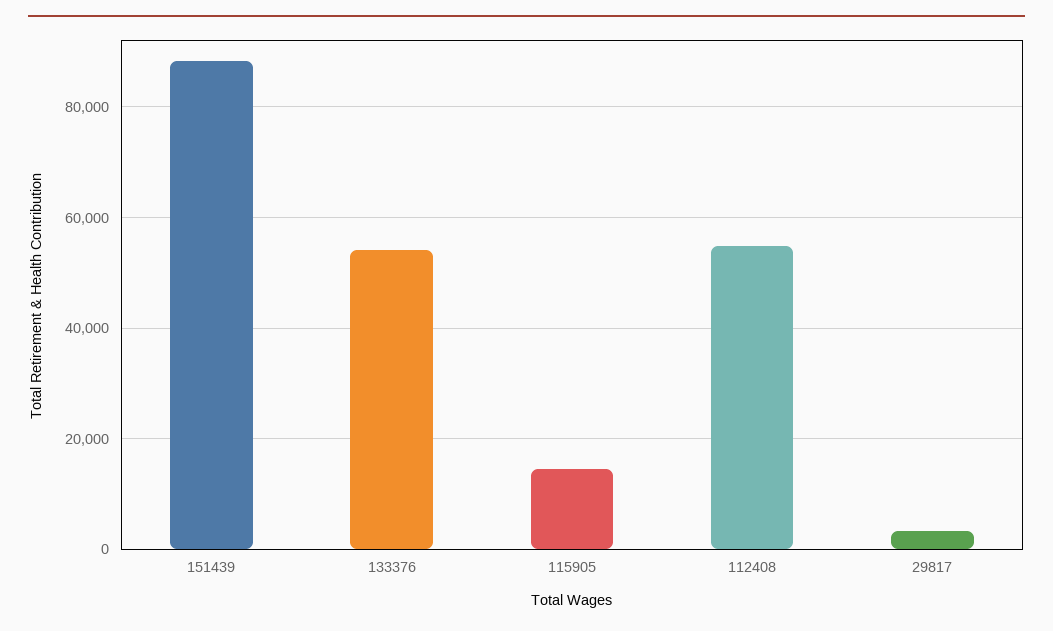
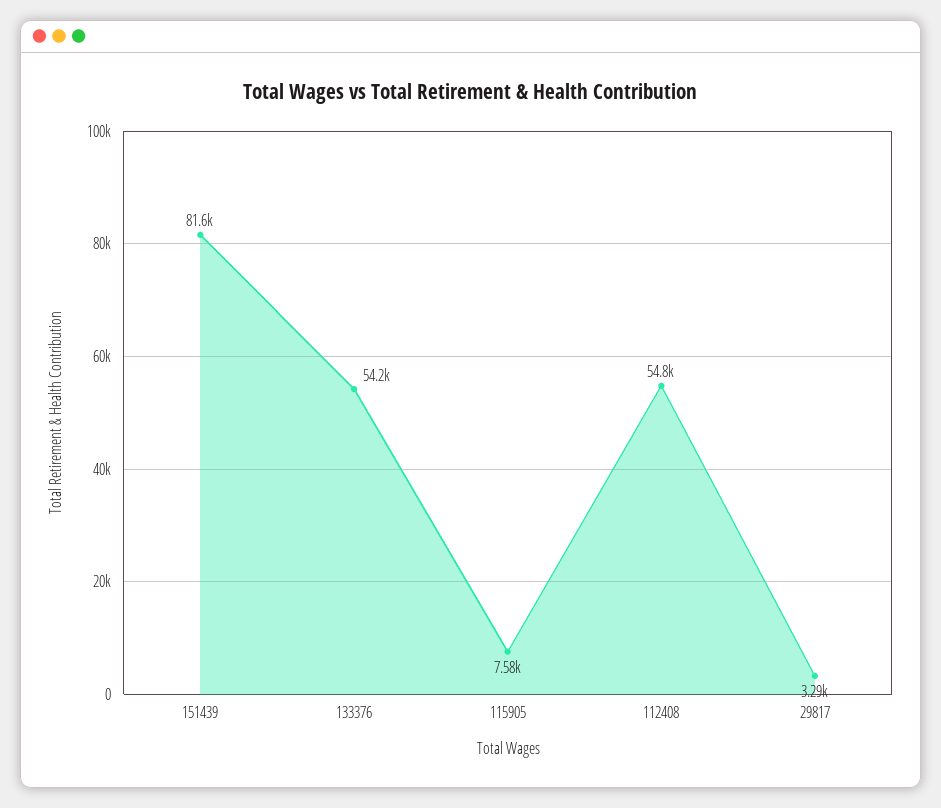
  {
-   "151439": 88000,
+   "151439": 81600,
    "133376": 54200,
-   "115905": 14000,
+   "115905": 7580,
    "112408": 54800,
    "29817": 3290
  }

